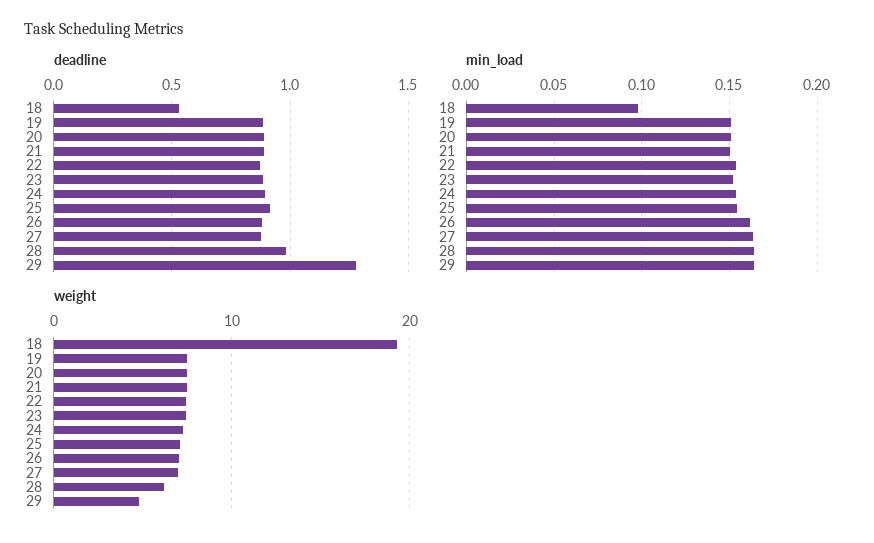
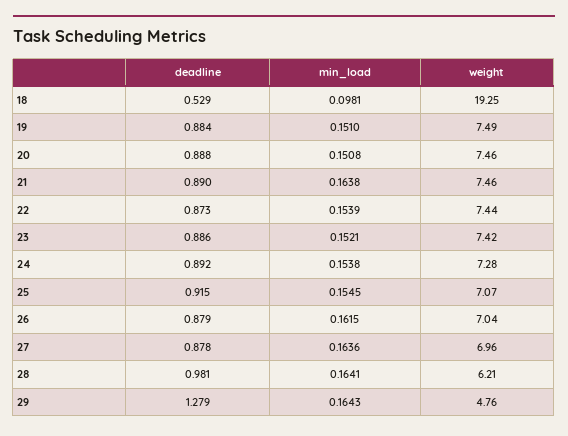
  {
    "deadline": {
      "18": 0.529,
      "19": 0.884,
      "20": 0.888,
      "21": 0.89,
      "22": 0.873,
      "23": 0.886,
      "24": 0.892,
      "25": 0.915,
      "26": 0.879,
      "27": 0.878,
      "28": 0.981,
      "29": 1.279
    },
    "min_load": {
      "18": 0.0981,
      "19": 0.151,
      "20": 0.1508,
-     "21": 0.15,
+     "21": 0.1638,
      "22": 0.1539,
      "23": 0.1521,
      "24": 0.1538,
      "25": 0.1545,
      "26": 0.1615,
      "27": 0.1636,
      "28": 0.1641,
      "29": 0.1643
    },
    "weight": {
      "18": 19.25,
      "19": 7.49,
      "20": 7.46,
      "21": 7.46,
      "22": 7.44,
      "23": 7.42,
      "24": 7.28,
      "25": 7.07,
      "26": 7.04,
      "27": 6.96,
      "28": 6.21,
      "29": 4.76
    }
  }

